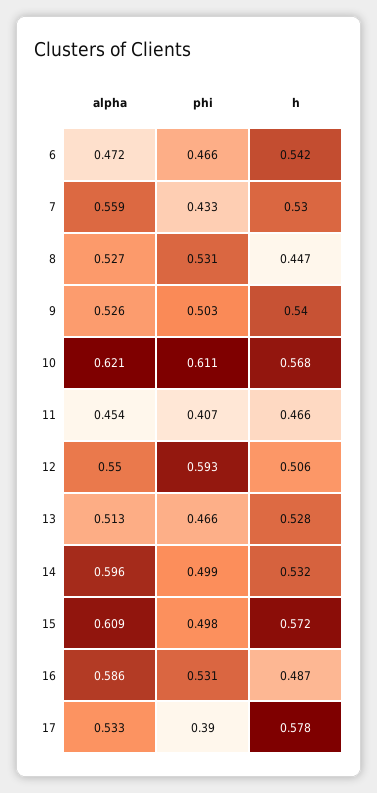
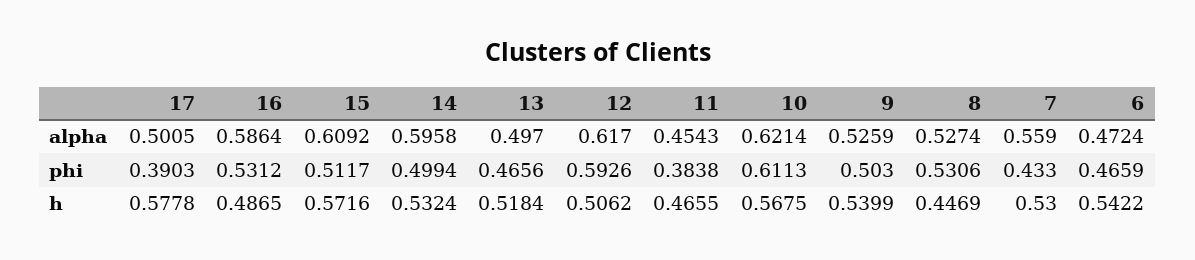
  {
    "alpha": {
      "6": 0.4724,
      "7": 0.559,
      "8": 0.5274,
      "9": 0.5259,
      "10": 0.6214,
      "11": 0.4543,
-     "12": 0.55,
+     "12": 0.617,
-     "13": 0.513,
+     "13": 0.497,
      "14": 0.5958,
      "15": 0.6092,
      "16": 0.5864,
-     "17": 0.533
+     "17": 0.5005
    },
    "phi": {
      "6": 0.4659,
      "7": 0.433,
      "8": 0.5306,
      "9": 0.503,
      "10": 0.6113,
-     "11": 0.407,
+     "11": 0.3838,
      "12": 0.5926,
      "13": 0.4656,
      "14": 0.4994,
-     "15": 0.498,
+     "15": 0.5117,
      "16": 0.5312,
      "17": 0.3903
    },
    "h": {
      "6": 0.5422,
      "7": 0.53,
      "8": 0.4469,
      "9": 0.5399,
      "10": 0.5675,
      "11": 0.4655,
      "12": 0.5062,
-     "13": 0.528,
+     "13": 0.5184,
      "14": 0.5324,
      "15": 0.5716,
      "16": 0.4865,
      "17": 0.5778
    }
  }

